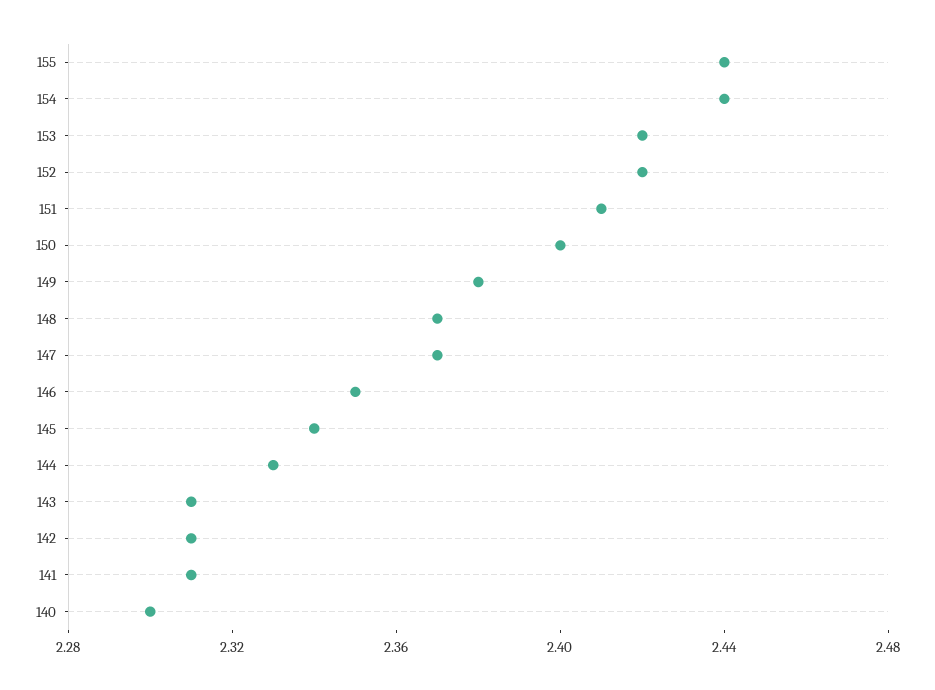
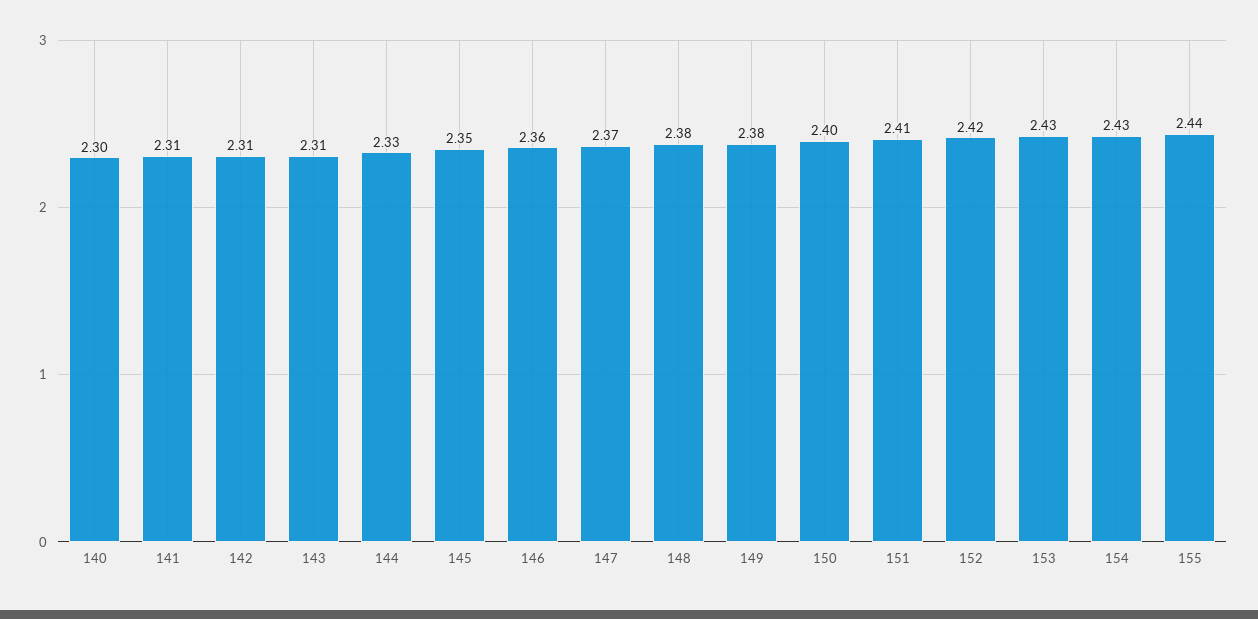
  {
    "155": 2.44,
-   "154": 2.44,
+   "154": 2.43,
-   "153": 2.42,
+   "153": 2.43,
    "152": 2.42,
    "151": 2.41,
    "150": 2.4,
    "149": 2.38,
-   "148": 2.37,
+   "148": 2.38,
    "147": 2.37,
-   "146": 2.35,
+   "146": 2.36,
-   "145": 2.34,
+   "145": 2.35,
    "144": 2.33,
    "143": 2.31,
    "142": 2.31,
    "141": 2.31,
    "140": 2.3
  }

